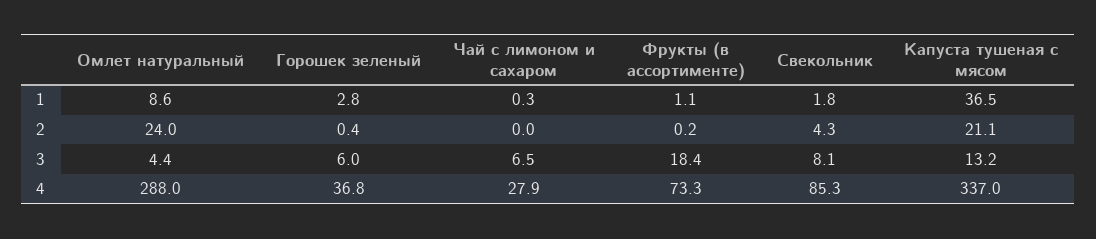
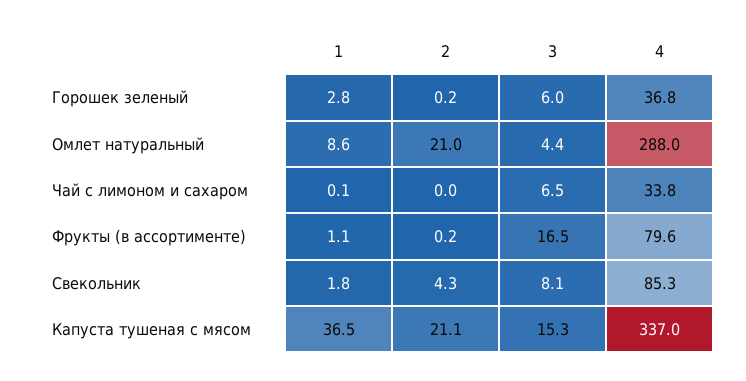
  {
    "Омлет натуральный": {
      "1": 8.6,
-     "2": 24,
+     "2": 21,
      "3": 4.4,
      "4": 288
    },
    "Горошек зеленый": {
      "1": 2.8,
-     "2": 0.4,
+     "2": 0.2,
      "3": 6,
      "4": 36.8
    },
    "Чай с лимоном и сахаром": {
-     "1": 0.3,
+     "1": 0.1,
      "2": 0,
      "3": 6.5,
-     "4": 27.9
+     "4": 33.8
    },
    "Фрукты (в ассортименте)": {
      "1": 1.1,
      "2": 0.2,
-     "3": 18.4,
+     "3": 16.5,
-     "4": 73.3
+     "4": 79.6
    },
    "Свекольник": {
      "1": 1.8,
      "2": 4.3,
      "3": 8.1,
      "4": 85.3
    },
    "Капуста тушеная с мясом": {
      "1": 36.5,
      "2": 21.1,
-     "3": 13.2,
+     "3": 15.3,
      "4": 337
    }
  }

